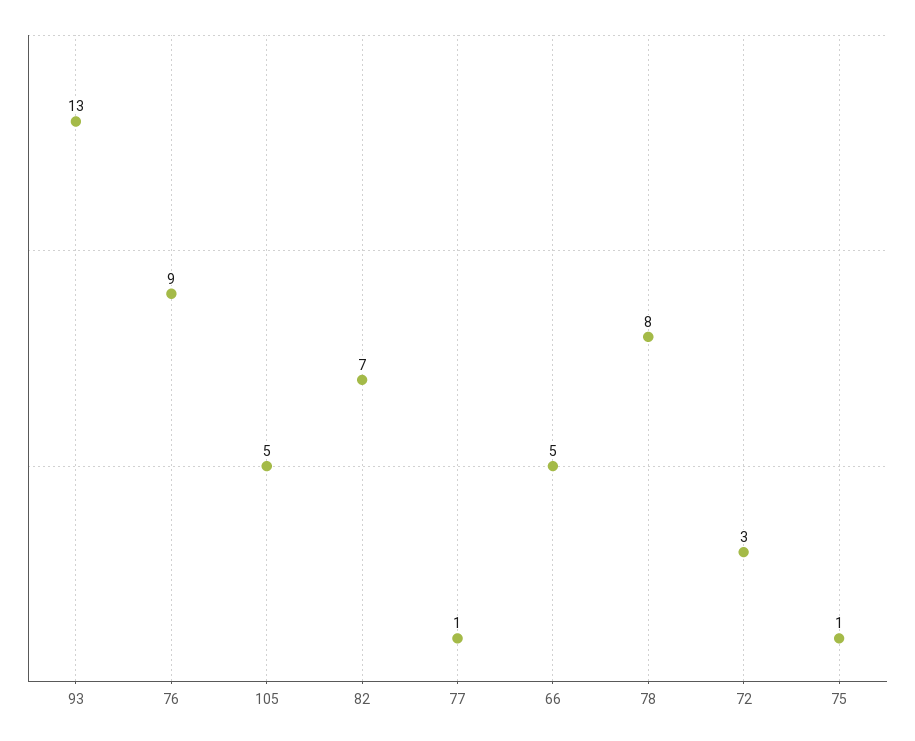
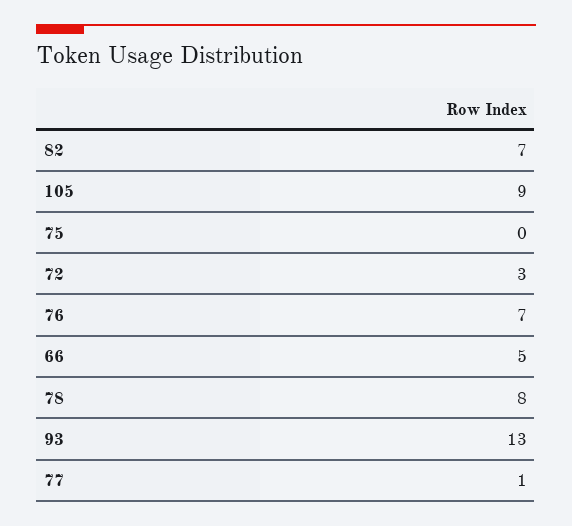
  {
    "93": 13,
-   "76": 9,
+   "76": 7,
-   "105": 5,
+   "105": 9,
    "82": 7,
    "77": 1,
    "66": 5,
    "78": 8,
    "72": 3,
-   "75": 1
+   "75": 0
  }

